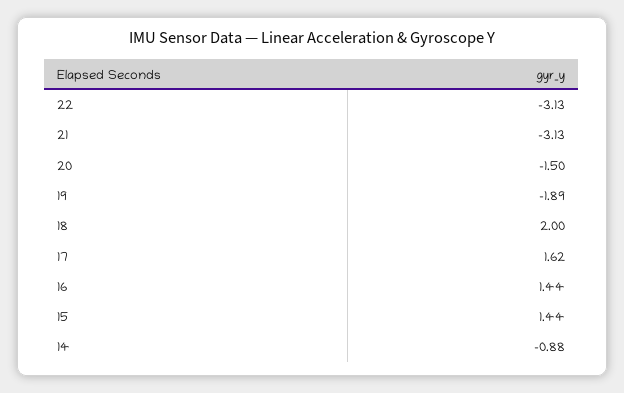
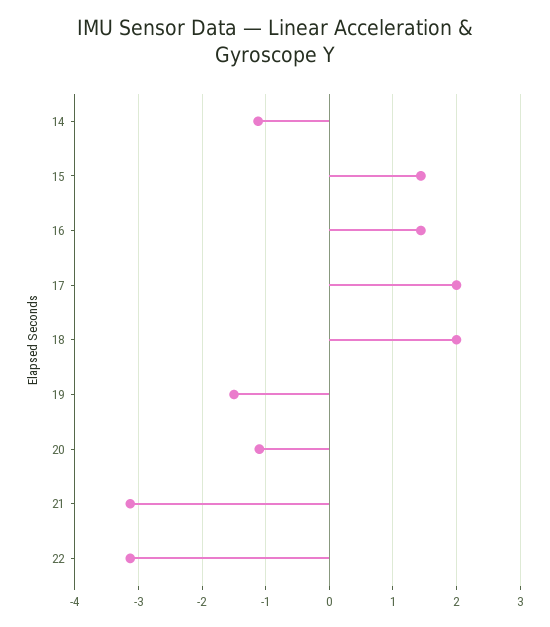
  {
    "22": -3.13,
    "21": -3.13,
-   "20": -1.5,
+   "20": -1.1,
-   "19": -1.89,
+   "19": -1.5,
    "18": 2,
-   "17": 1.62,
+   "17": 2,
    "16": 1.44,
    "15": 1.44,
-   "14": -0.88
+   "14": -1.1
  }

